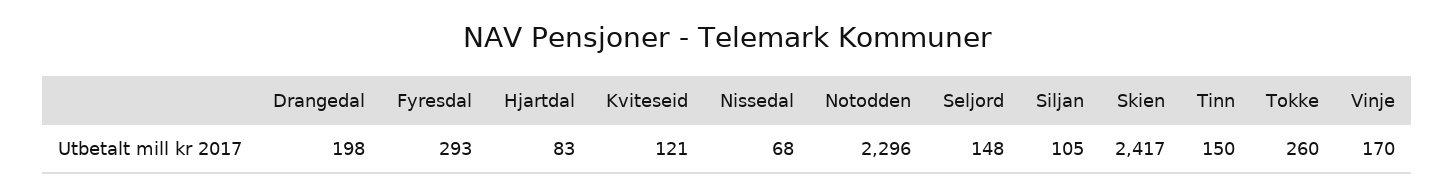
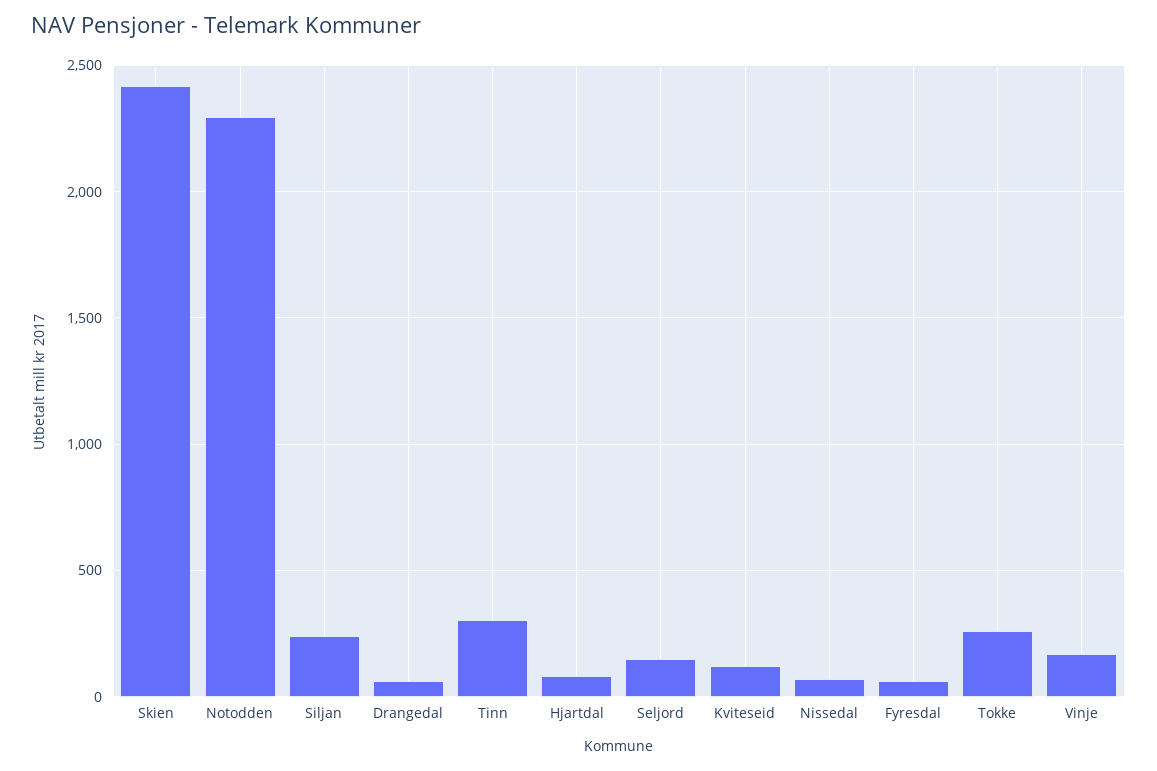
  {
-   "Drangedal": 198,
+   "Drangedal": 50,
-   "Fyresdal": 293,
+   "Fyresdal": 50,
    "Hjartdal": 83,
    "Kviteseid": 121,
    "Nissedal": 68,
    "Notodden": 2296,
    "Seljord": 148,
-   "Siljan": 105,
+   "Siljan": 250,
    "Skien": 2417,
-   "Tinn": 150,
+   "Tinn": 300,
    "Tokke": 260,
    "Vinje": 170
  }

